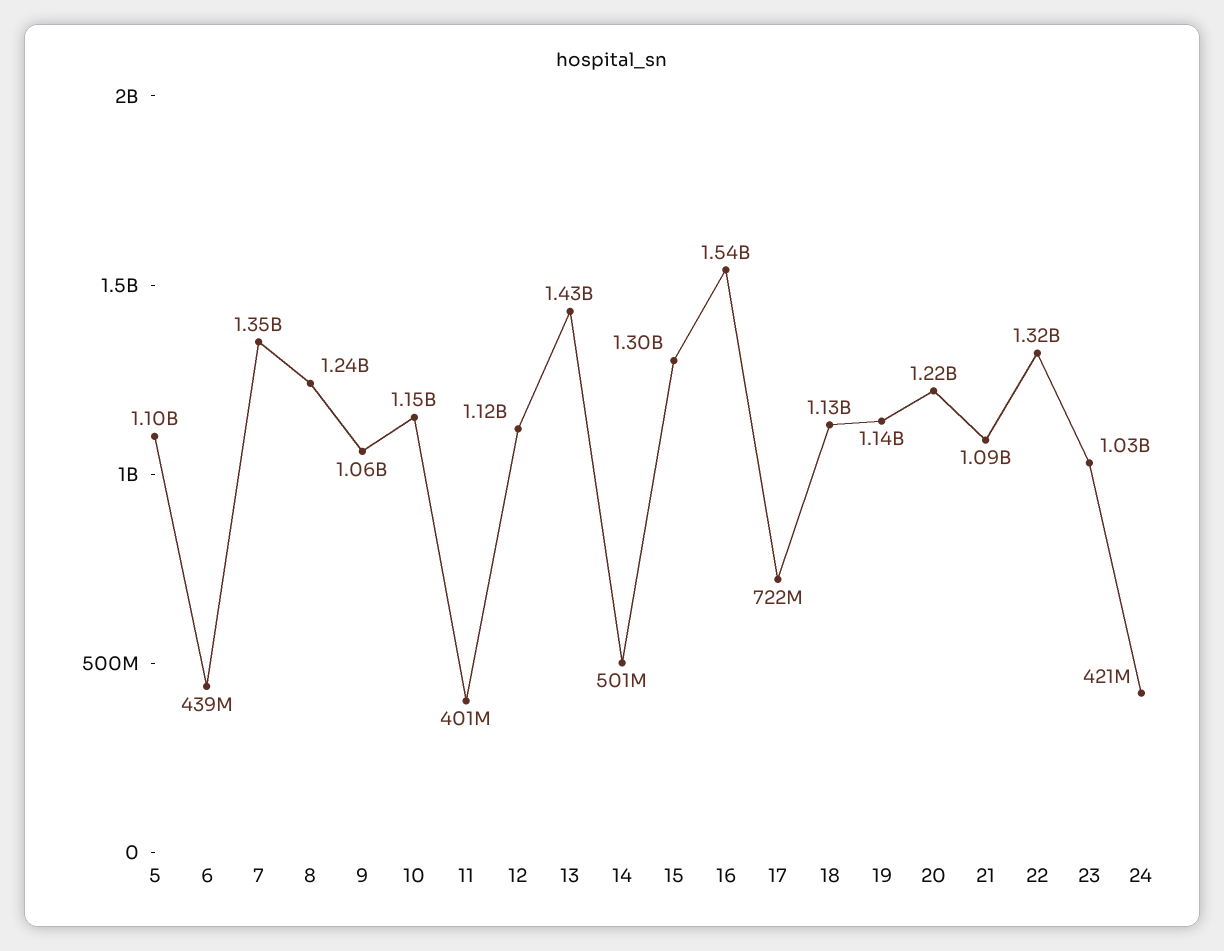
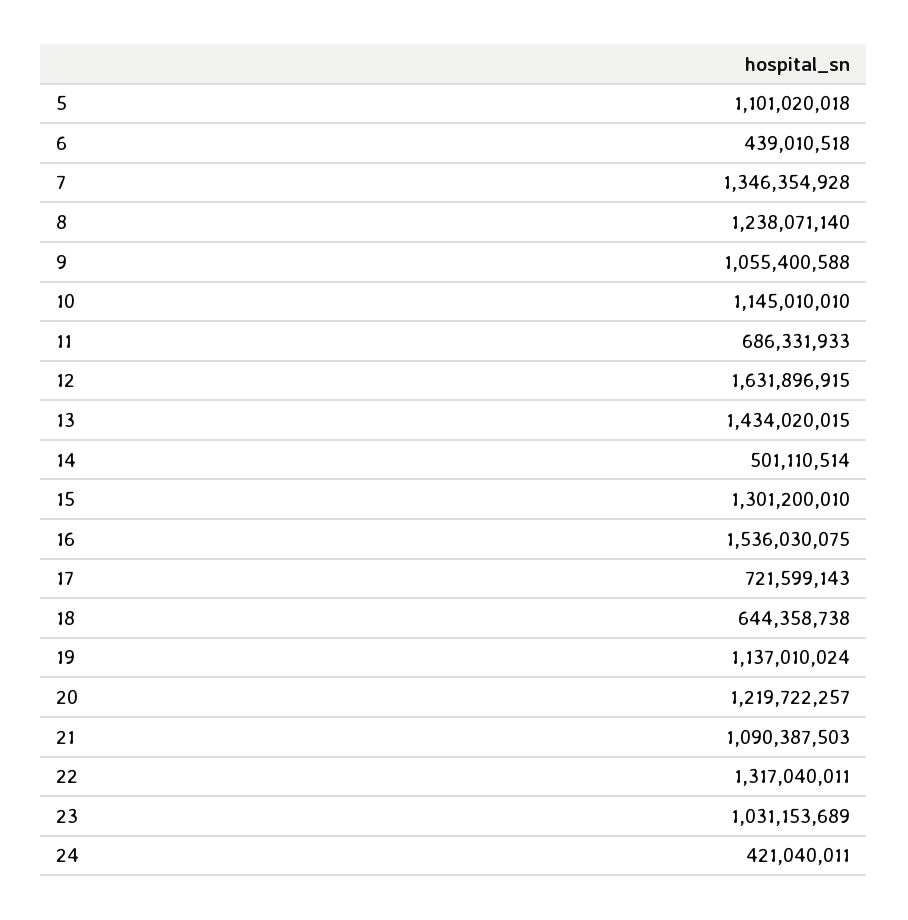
  {
    "5": 1101020018,
    "6": 439010518,
    "7": 1346354928,
    "8": 1238071140,
    "9": 1055400588,
    "10": 1145010010,
-   "11": 401000000,
+   "11": 686331933,
-   "12": 1120000000,
+   "12": 1631896915,
    "13": 1434020015,
    "14": 501110514,
    "15": 1301200010,
    "16": 1536030075,
    "17": 721599143,
-   "18": 1130000000,
+   "18": 644358738,
    "19": 1137010024,
    "20": 1219722257,
    "21": 1090387503,
    "22": 1317040011,
    "23": 1031153689,
    "24": 421040011
  }

